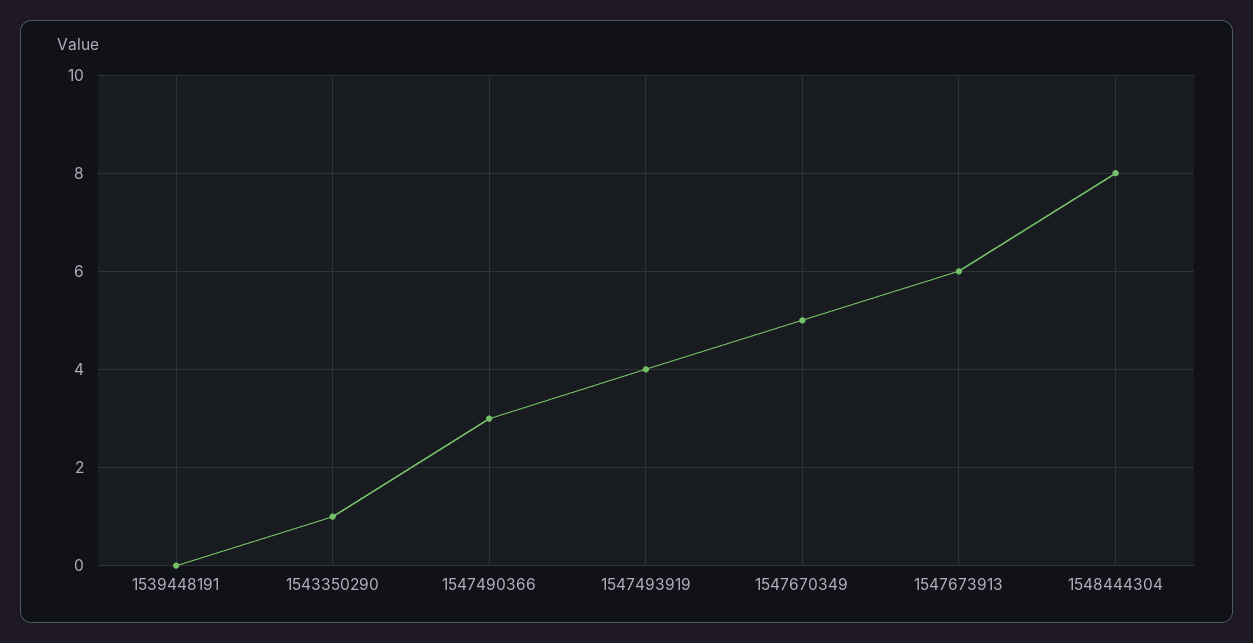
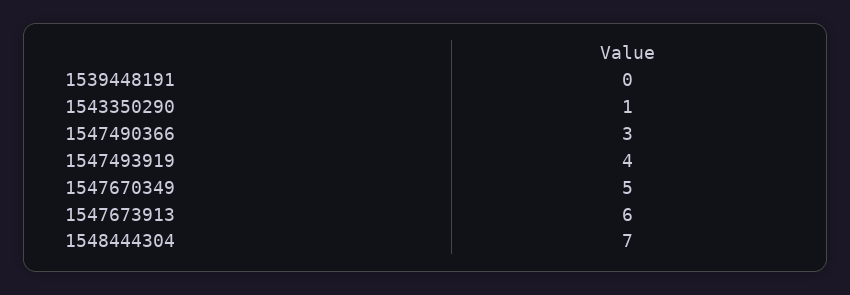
  {
    "1539448191": 0,
    "1543350290": 1,
    "1547490366": 3,
    "1547493919": 4,
    "1547670349": 5,
    "1547673913": 6,
-   "1548444304": 8
+   "1548444304": 7
  }

